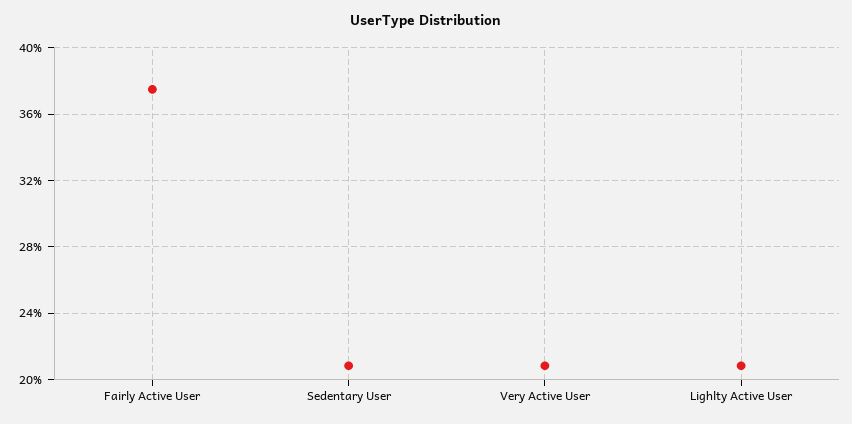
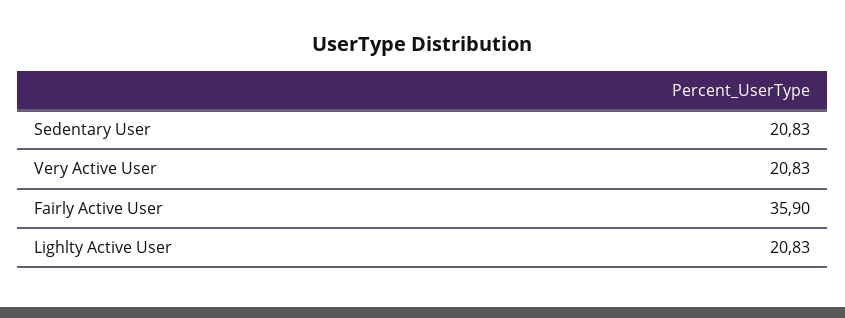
  {
-   "Fairly Active User": 37.5,
+   "Fairly Active User": 35.9,
    "Sedentary User": 20.83,
    "Very Active User": 20.83,
    "Lighlty Active User": 20.83
  }

